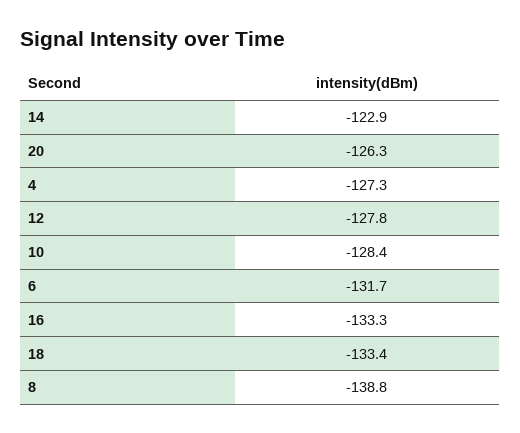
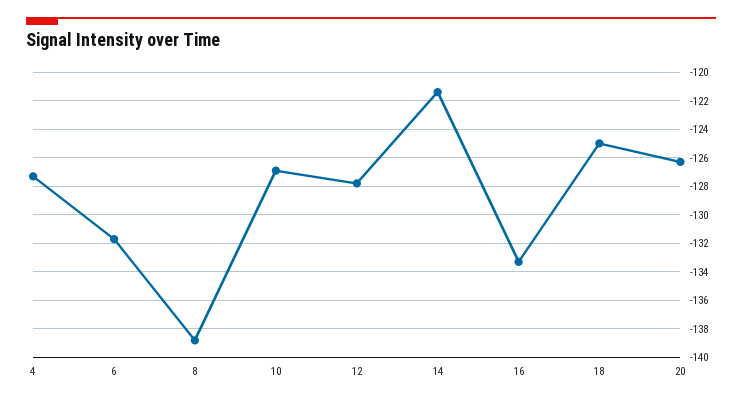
  {
-   "14": -122.9,
+   "14": -121.5,
    "20": -126.3,
    "4": -127.3,
    "12": -127.8,
-   "10": -128.4,
+   "10": -127,
    "6": -131.7,
    "16": -133.3,
-   "18": -133.4,
+   "18": -125,
    "8": -138.8
  }

